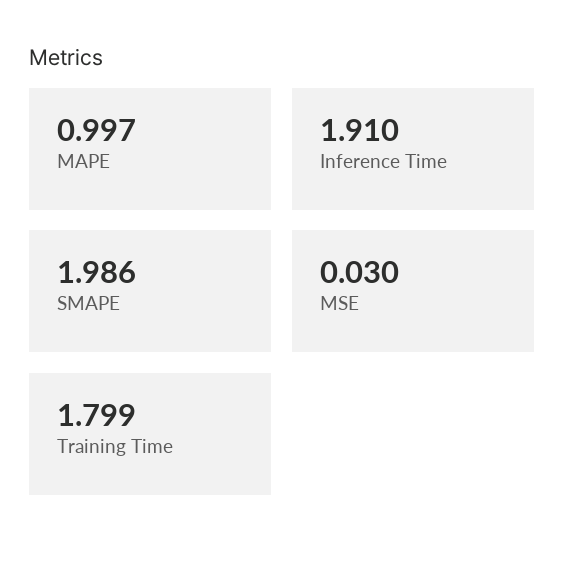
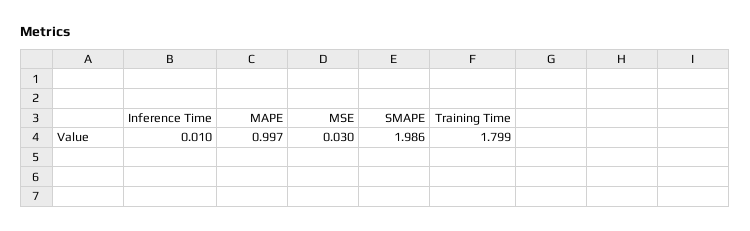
  {
    "MAPE": 0.997,
-   "Inference Time": 1.91,
+   "Inference Time": 0.01,
    "SMAPE": 1.986,
    "MSE": 0.03,
    "Training Time": 1.799
  }

